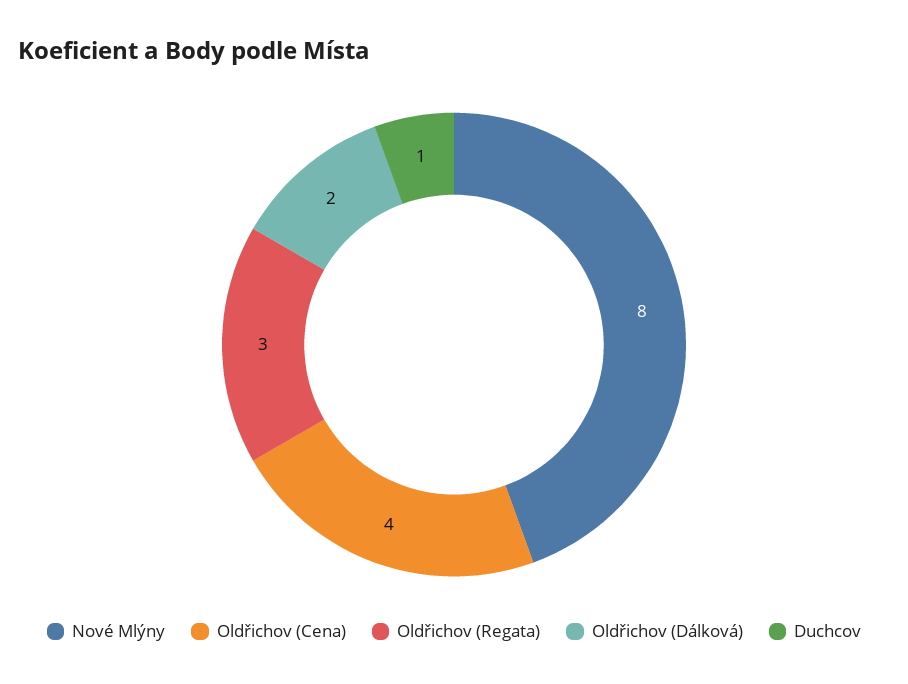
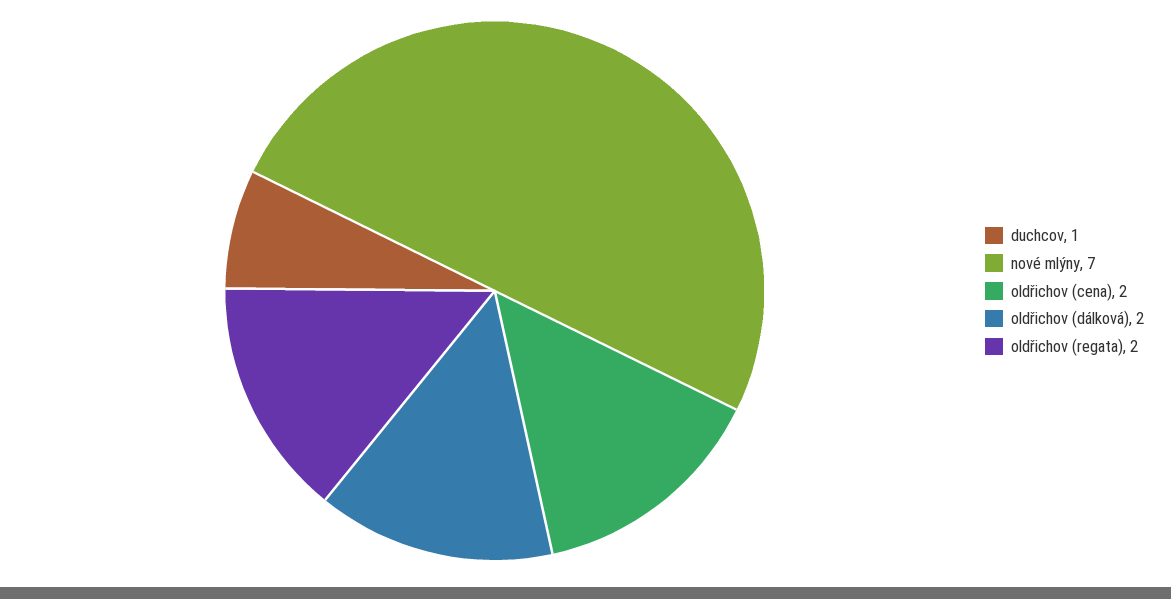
  {
-   "Nové Mlýny": 8,
+   "Nové Mlýny": 7,
-   "Oldřichov (Cena)": 4,
+   "Oldřichov (Cena)": 2,
-   "Oldřichov (Regata)": 3,
+   "Oldřichov (Regata)": 2,
    "Oldřichov (Dálková)": 2,
    "Duchcov": 1
  }

